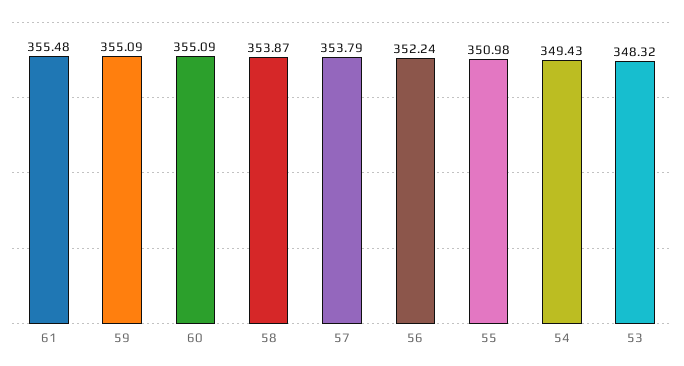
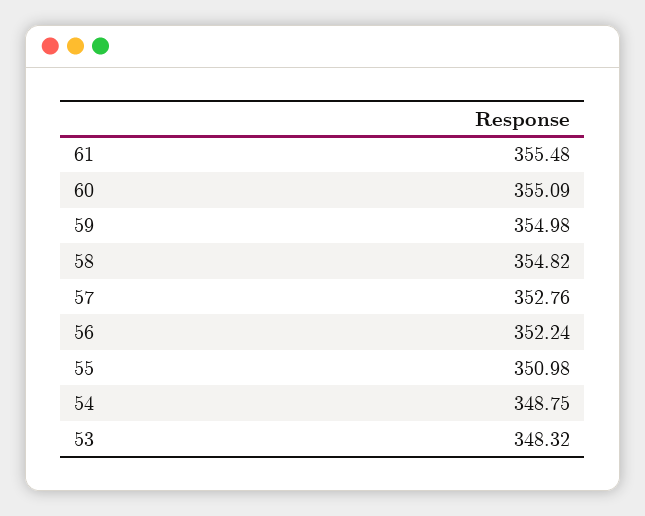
  {
    "61": 355.48,
-   "59": 355.09,
+   "59": 354.98,
    "60": 355.09,
-   "58": 353.87,
+   "58": 354.82,
-   "57": 353.79,
+   "57": 352.76,
    "56": 352.24,
    "55": 350.98,
-   "54": 349.43,
+   "54": 348.75,
    "53": 348.32
  }

